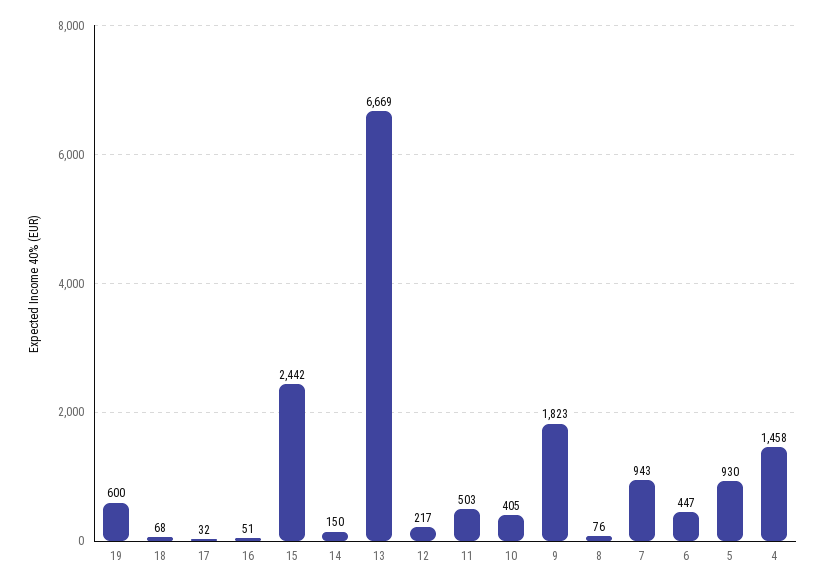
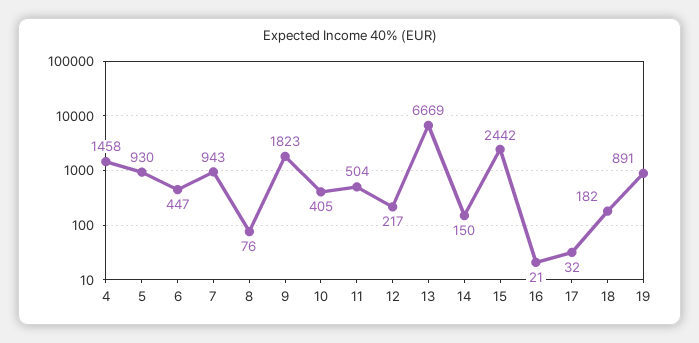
  {
-   "19": 600,
+   "19": 891,
-   "18": 68,
+   "18": 182,
    "17": 32,
-   "16": 51,
+   "16": 21,
    "15": 2442,
    "14": 150,
    "13": 6669,
    "12": 217,
-   "11": 503,
+   "11": 504,
    "10": 405,
    "9": 1823,
    "8": 76,
    "7": 943,
    "6": 447,
    "5": 930,
    "4": 1458
  }

